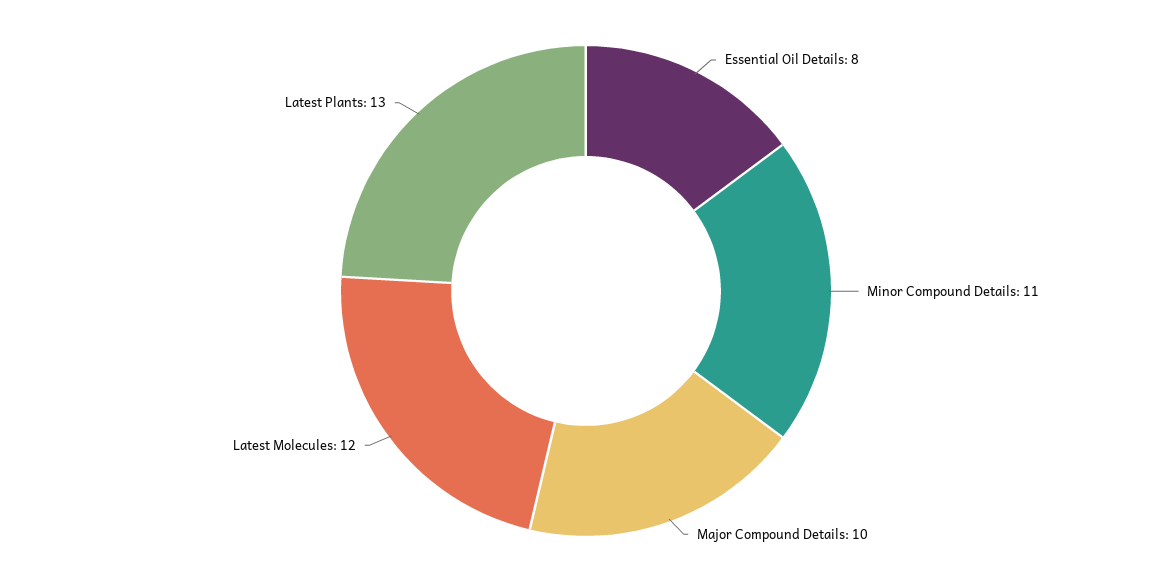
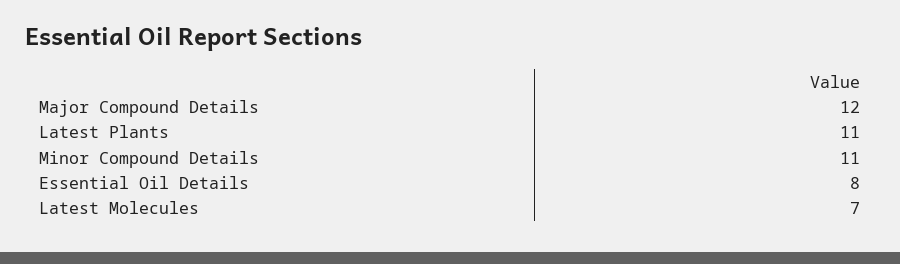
  {
    "Essential Oil Details": 8,
    "Minor Compound Details": 11,
-   "Major Compound Details": 10,
+   "Major Compound Details": 12,
-   "Latest Molecules": 12,
+   "Latest Molecules": 7,
-   "Latest Plants": 13
+   "Latest Plants": 11
  }

